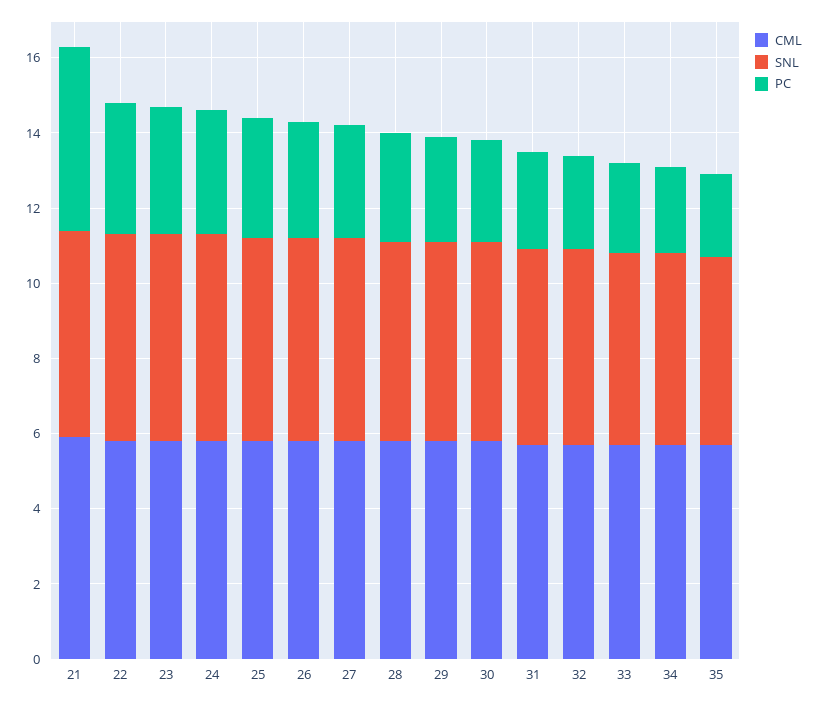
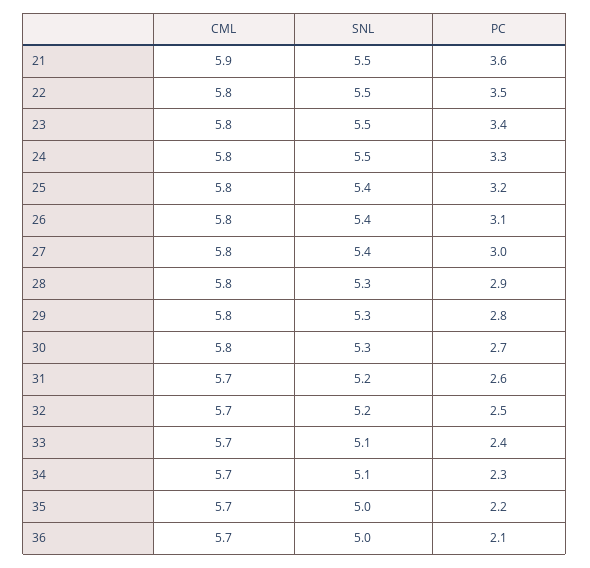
  {
    "CML": {
      "21": 5.9,
      "22": 5.8,
      "23": 5.8,
      "24": 5.8,
      "25": 5.8,
      "26": 5.8,
      "27": 5.8,
      "28": 5.8,
      "29": 5.8,
      "30": 5.8,
      "31": 5.7,
      "32": 5.7,
      "33": 5.7,
      "34": 5.7,
-     "35": 5.7
+     "35": 5.7,
+     "36": 5.7
    },
    "SNL": {
      "21": 5.5,
      "22": 5.5,
      "23": 5.5,
      "24": 5.5,
      "25": 5.4,
      "26": 5.4,
      "27": 5.4,
      "28": 5.3,
      "29": 5.3,
      "30": 5.3,
      "31": 5.2,
      "32": 5.2,
      "33": 5.1,
      "34": 5.1,
-     "35": 5
+     "35": 5,
+     "36": 5
    },
    "PC": {
-     "21": 5,
+     "21": 3.6,
      "22": 3.5,
      "23": 3.4,
      "24": 3.3,
      "25": 3.2,
      "26": 3.1,
      "27": 3,
      "28": 2.9,
      "29": 2.8,
      "30": 2.7,
      "31": 2.6,
      "32": 2.5,
      "33": 2.4,
      "34": 2.3,
-     "35": 2.2
+     "35": 2.2,
+     "36": 2.1
    }
  }

